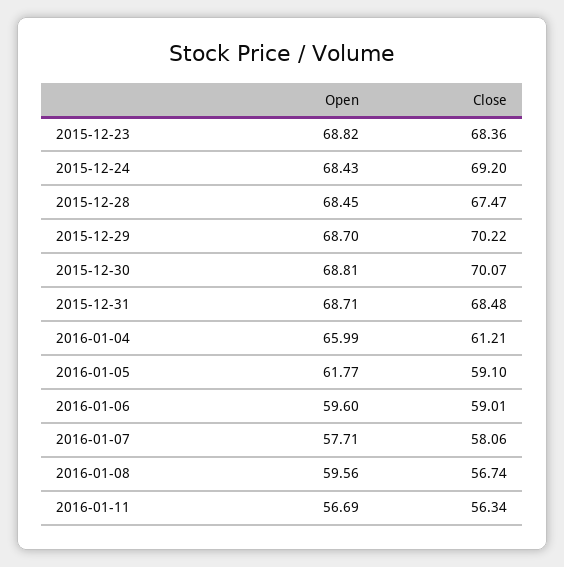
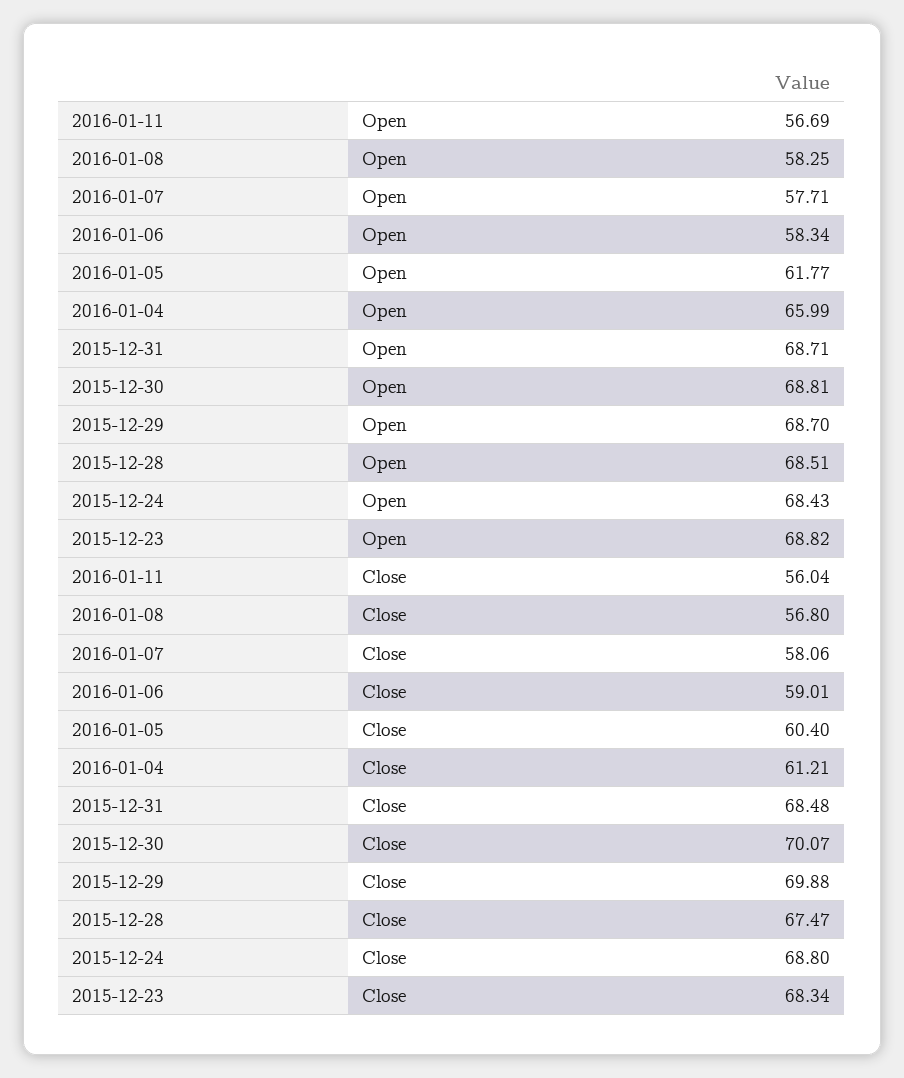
  {
    "Open": {
      "2015-12-23": 68.82,
      "2015-12-24": 68.43,
-     "2015-12-28": 68.45,
+     "2015-12-28": 68.51,
      "2015-12-29": 68.7,
      "2015-12-30": 68.81,
      "2015-12-31": 68.71,
      "2016-01-04": 65.99,
      "2016-01-05": 61.77,
-     "2016-01-06": 59.6,
+     "2016-01-06": 58.34,
      "2016-01-07": 57.71,
-     "2016-01-08": 59.56,
+     "2016-01-08": 58.25,
      "2016-01-11": 56.69
    },
    "Close": {
-     "2015-12-23": 68.36,
+     "2015-12-23": 68.34,
-     "2015-12-24": 69.2,
+     "2015-12-24": 68.8,
      "2015-12-28": 67.47,
-     "2015-12-29": 70.22,
+     "2015-12-29": 69.88,
      "2015-12-30": 70.07,
      "2015-12-31": 68.48,
      "2016-01-04": 61.21,
-     "2016-01-05": 59.1,
+     "2016-01-05": 60.4,
      "2016-01-06": 59.01,
      "2016-01-07": 58.06,
-     "2016-01-08": 56.74,
+     "2016-01-08": 56.8,
-     "2016-01-11": 56.34
+     "2016-01-11": 56.04
    }
  }

